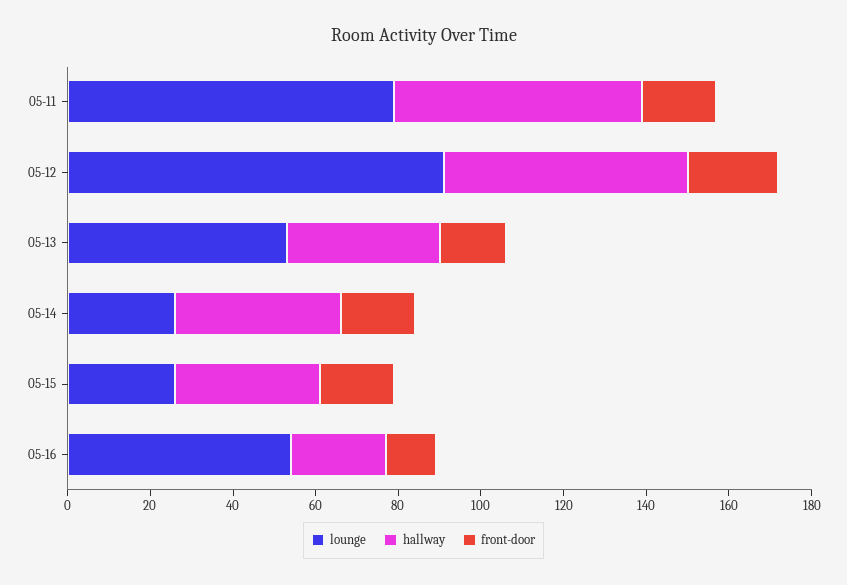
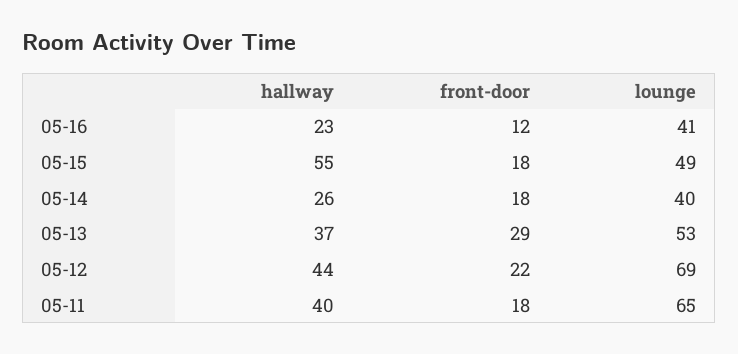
  {
    "lounge": {
-     "05-11": 80,
+     "05-11": 65,
-     "05-12": 90,
+     "05-12": 69,
      "05-13": 53,
-     "05-14": 25,
+     "05-14": 40,
-     "05-15": 25,
+     "05-15": 49,
-     "05-16": 55
+     "05-16": 41
    },
    "hallway": {
-     "05-11": 60,
+     "05-11": 40,
-     "05-12": 60,
+     "05-12": 44,
      "05-13": 37,
-     "05-14": 40,
+     "05-14": 26,
-     "05-15": 35,
+     "05-15": 55,
      "05-16": 23
    },
    "front-door": {
      "05-11": 18,
      "05-12": 22,
-     "05-13": 15,
+     "05-13": 29,
      "05-14": 18,
      "05-15": 18,
      "05-16": 12
    }
  }

